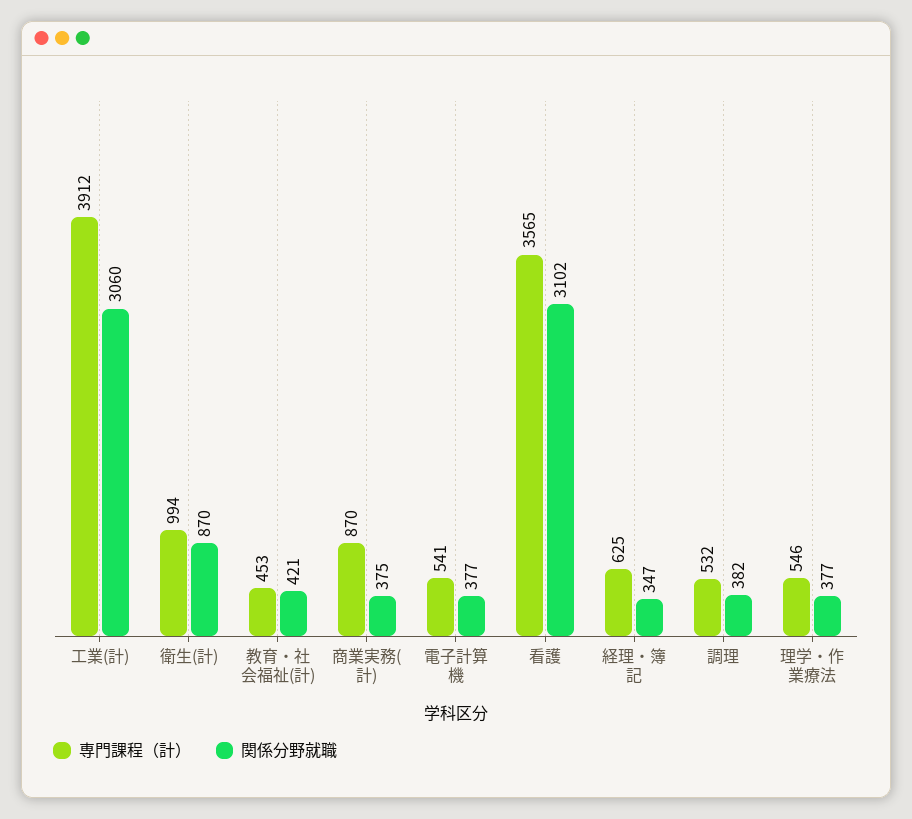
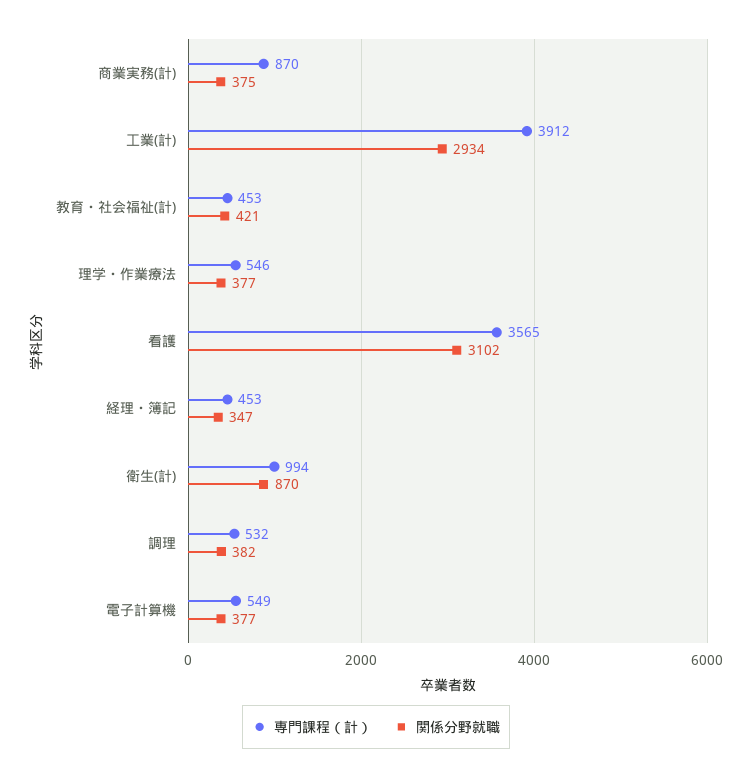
  {
    "専門課程（計）": {
      "工業(計)": 3912,
      "衛生(計)": 994,
      "教育・社会福祉(計)": 453,
      "商業実務(計)": 870,
-     "電子計算機": 541,
+     "電子計算機": 549,
      "看護": 3565,
-     "経理・簿記": 625,
+     "経理・簿記": 453,
      "調理": 532,
      "理学・作業療法": 546
    },
    "関係分野就職": {
-     "工業(計)": 3060,
+     "工業(計)": 2934,
      "衛生(計)": 870,
      "教育・社会福祉(計)": 421,
      "商業実務(計)": 375,
      "電子計算機": 377,
      "看護": 3102,
      "経理・簿記": 347,
      "調理": 382,
      "理学・作業療法": 377
    }
  }

